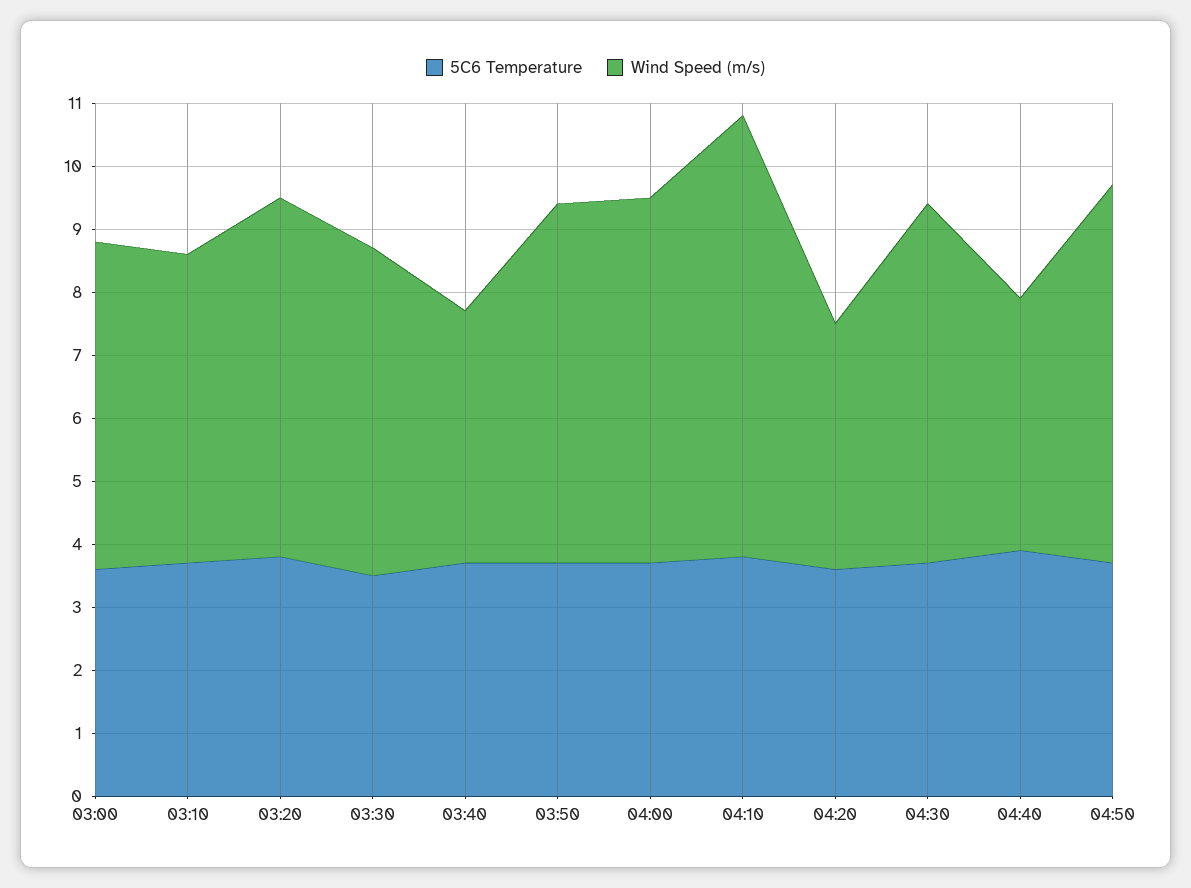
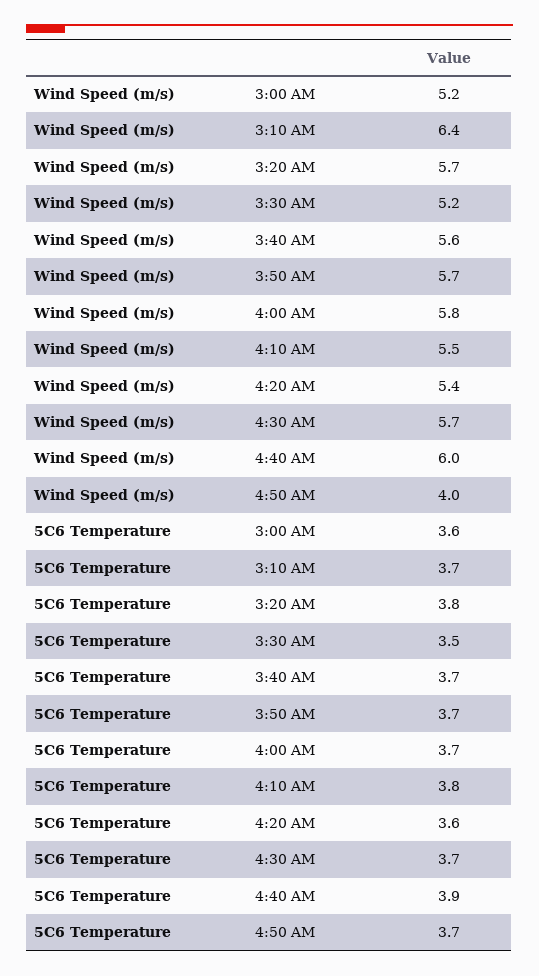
  {
    "5C6 Temperature": {
      "03:00": 3.6,
      "03:10": 3.7,
      "03:20": 3.8,
      "03:30": 3.5,
      "03:40": 3.7,
      "03:50": 3.7,
      "04:00": 3.7,
      "04:10": 3.8,
      "04:20": 3.6,
      "04:30": 3.7,
      "04:40": 3.9,
      "04:50": 3.7
    },
    "Wind Speed (m/s)": {
      "03:00": 5.2,
-     "03:10": 5,
+     "03:10": 6.4,
      "03:20": 5.7,
      "03:30": 5.2,
-     "03:40": 4,
+     "03:40": 5.6,
      "03:50": 5.7,
      "04:00": 5.8,
-     "04:10": 7,
+     "04:10": 5.5,
-     "04:20": 4,
+     "04:20": 5.4,
      "04:30": 5.7,
-     "04:40": 4,
+     "04:40": 6,
-     "04:50": 6
+     "04:50": 4
    }
  }

